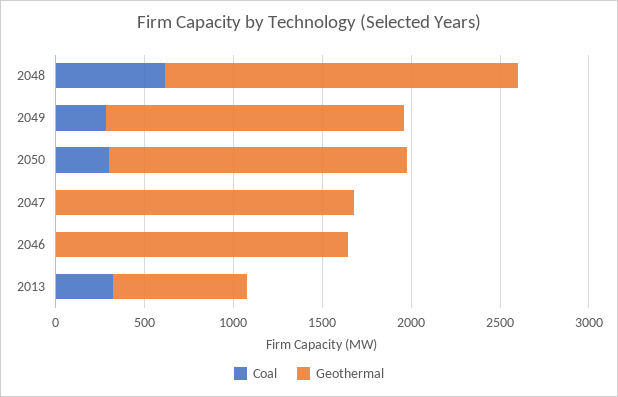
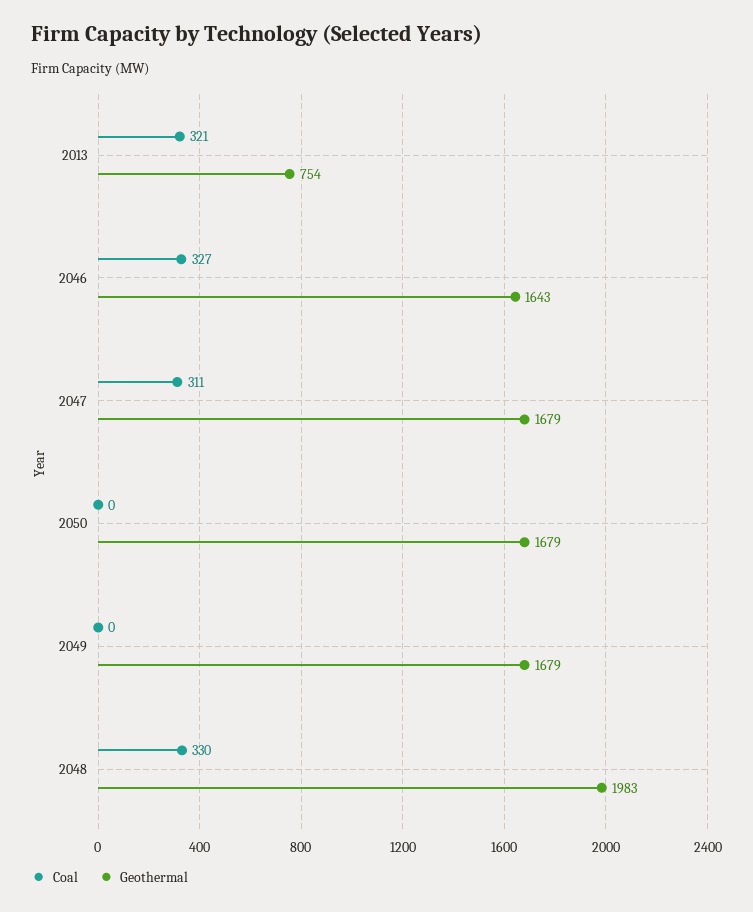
  {
    "Coal": {
-     "2048": 600,
+     "2048": 330,
-     "2049": 300,
+     "2049": 0,
-     "2050": 300,
+     "2050": 0,
-     "2047": 0,
+     "2047": 311,
-     "2046": 0,
+     "2046": 327,
      "2013": 321
    },
    "Geothermal": {
      "2048": 1983,
      "2049": 1679,
      "2050": 1679,
      "2047": 1679,
      "2046": 1643,
      "2013": 754
    }
  }

